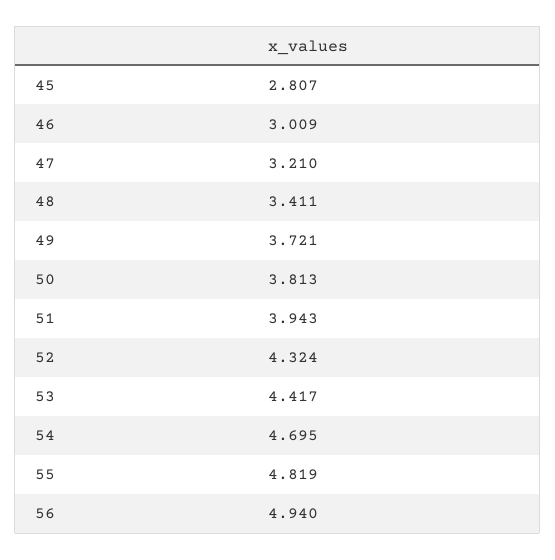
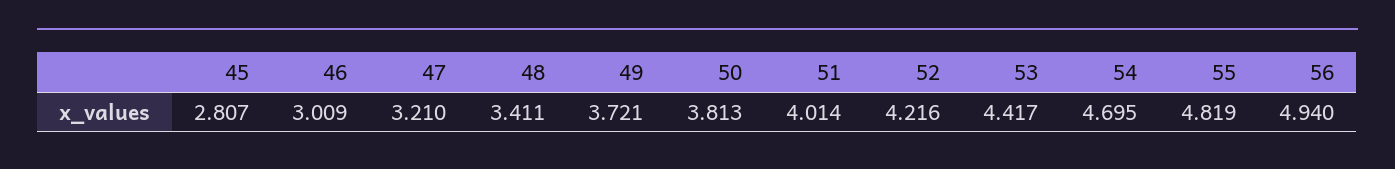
  {
    "45": 2.807,
    "46": 3.009,
    "47": 3.21,
    "48": 3.411,
    "49": 3.721,
    "50": 3.813,
-   "51": 3.943,
+   "51": 4.014,
-   "52": 4.324,
+   "52": 4.216,
    "53": 4.417,
    "54": 4.695,
    "55": 4.819,
    "56": 4.94
  }

